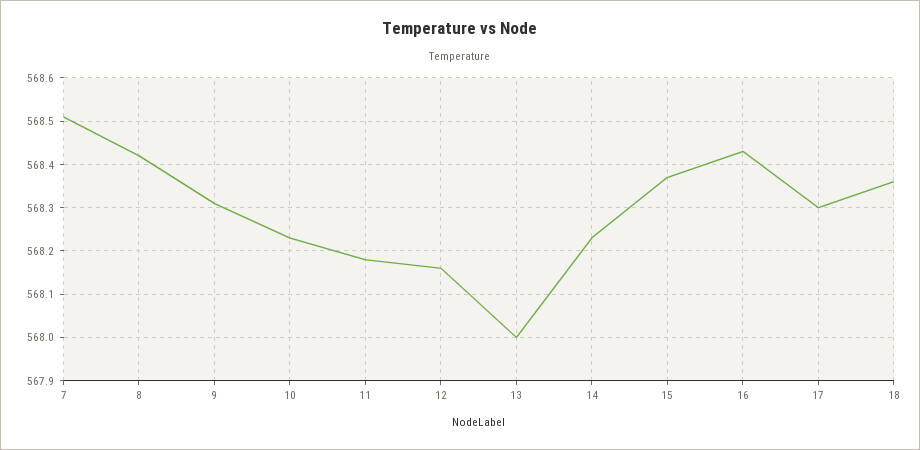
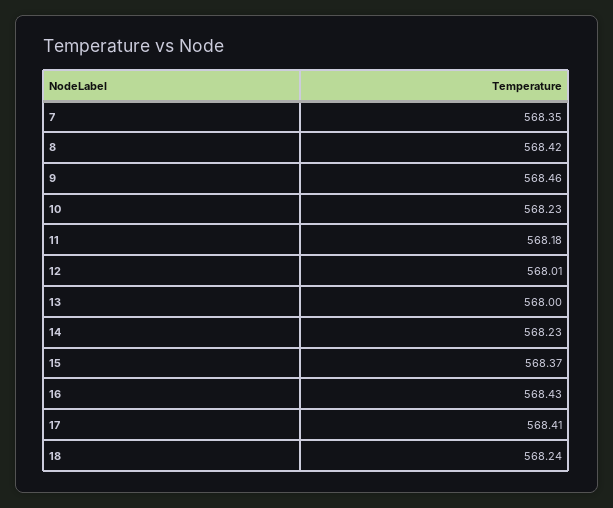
  {
-   "7": 568.5,
+   "7": 568.35,
    "8": 568.42,
-   "9": 568.3,
+   "9": 568.46,
    "10": 568.23,
    "11": 568.18,
-   "12": 568.15,
+   "12": 568.01,
    "13": 568,
    "14": 568.23,
    "15": 568.37,
    "16": 568.43,
-   "17": 568.3,
+   "17": 568.41,
-   "18": 568.35
+   "18": 568.24
  }

